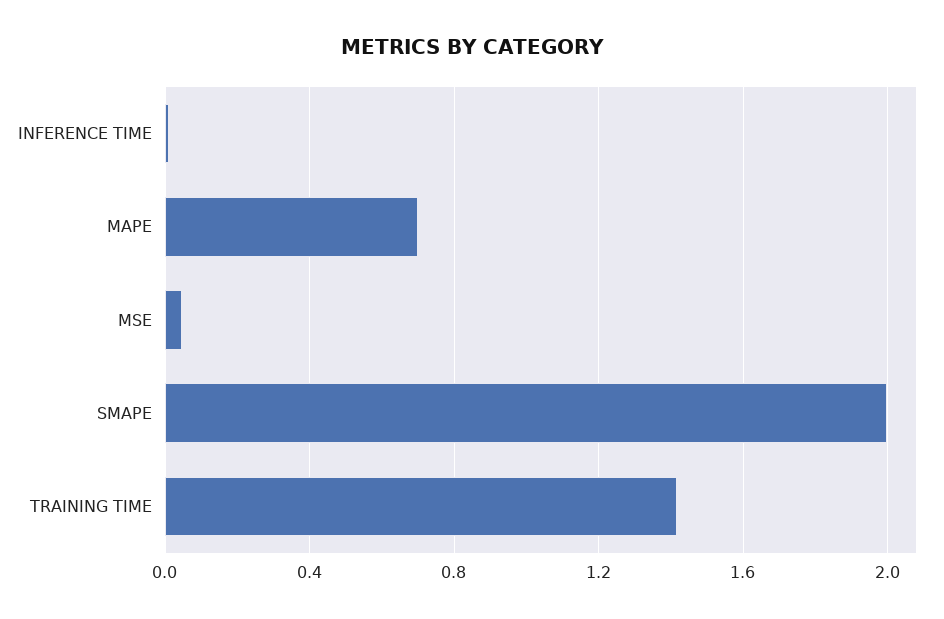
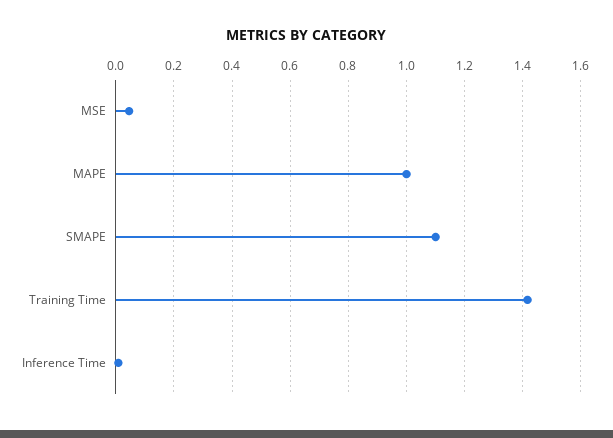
  {
    "INFERENCE TIME": 0,
-   "MAPE": 0.7,
+   "MAPE": 1,
    "MSE": 0.05,
-   "SMAPE": 2,
+   "SMAPE": 1.1,
    "TRAINING TIME": 1.425
  }

